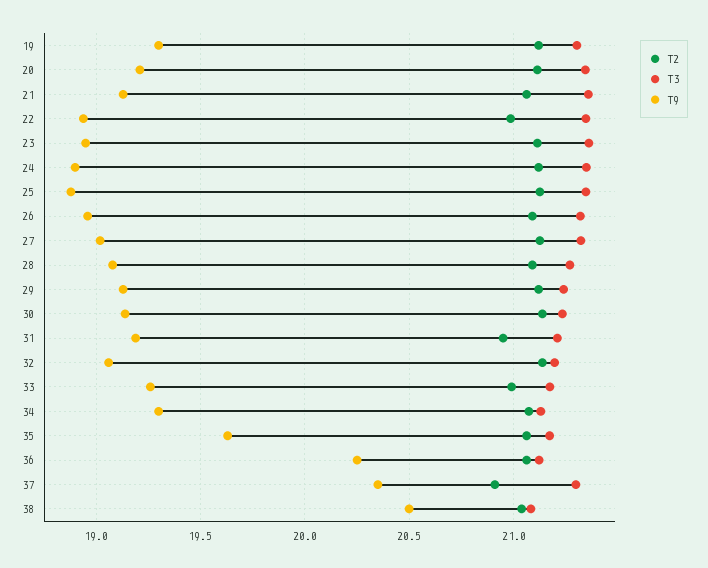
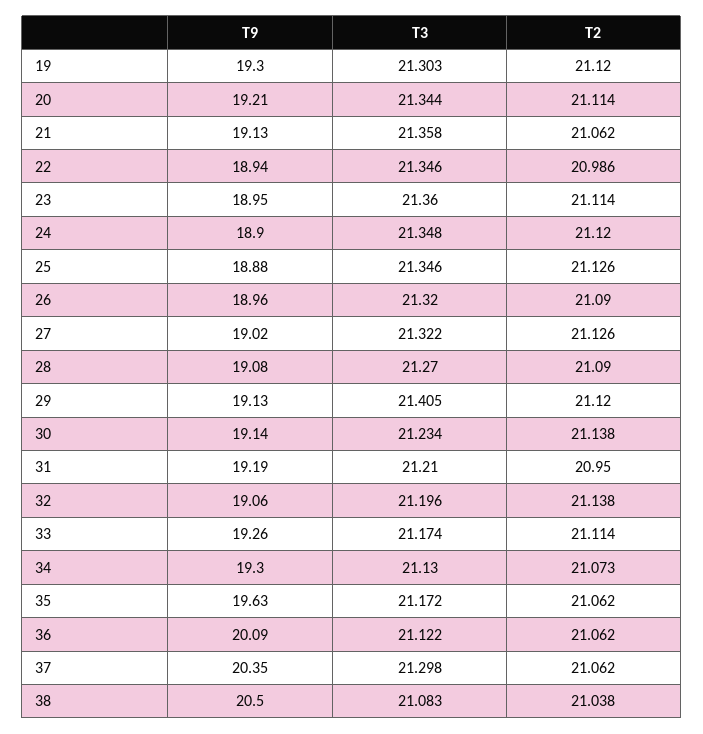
  {
    "T2": {
      "19": 21.12,
      "20": 21.114,
      "21": 21.062,
      "22": 20.986,
      "23": 21.114,
      "24": 21.12,
      "25": 21.126,
      "26": 21.09,
      "27": 21.126,
      "28": 21.09,
      "29": 21.12,
      "30": 21.138,
      "31": 20.95,
      "32": 21.138,
-     "33": 21,
+     "33": 21.114,
      "34": 21.073,
      "35": 21.062,
      "36": 21.062,
-     "37": 20.9,
+     "37": 21.062,
      "38": 21.038
    },
    "T3": {
      "19": 21.303,
      "20": 21.344,
      "21": 21.358,
      "22": 21.346,
      "23": 21.36,
      "24": 21.348,
      "25": 21.346,
      "26": 21.32,
      "27": 21.322,
      "28": 21.27,
-     "29": 21.25,
+     "29": 21.405,
      "30": 21.234,
      "31": 21.21,
      "32": 21.196,
      "33": 21.174,
      "34": 21.13,
      "35": 21.172,
      "36": 21.122,
      "37": 21.298,
      "38": 21.083
    },
    "T9": {
      "19": 19.3,
      "20": 19.21,
      "21": 19.13,
      "22": 18.94,
      "23": 18.95,
      "24": 18.9,
      "25": 18.88,
      "26": 18.96,
      "27": 19.02,
      "28": 19.08,
      "29": 19.13,
      "30": 19.14,
      "31": 19.19,
      "32": 19.06,
      "33": 19.26,
      "34": 19.3,
      "35": 19.63,
-     "36": 20.25,
+     "36": 20.09,
      "37": 20.35,
      "38": 20.5
    }
  }

